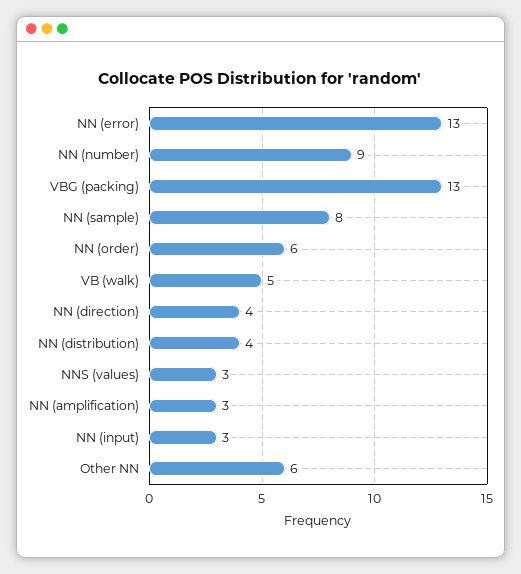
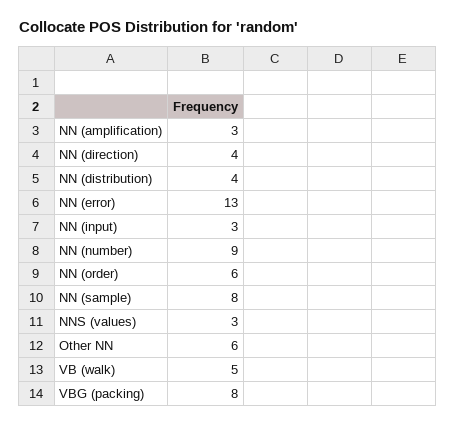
  {
    "NN (error)": 13,
    "NN (number)": 9,
-   "VBG (packing)": 13,
+   "VBG (packing)": 8,
    "NN (sample)": 8,
    "NN (order)": 6,
    "VB (walk)": 5,
    "NN (direction)": 4,
    "NN (distribution)": 4,
    "NNS (values)": 3,
    "NN (amplification)": 3,
    "NN (input)": 3,
    "Other NN": 6
  }

